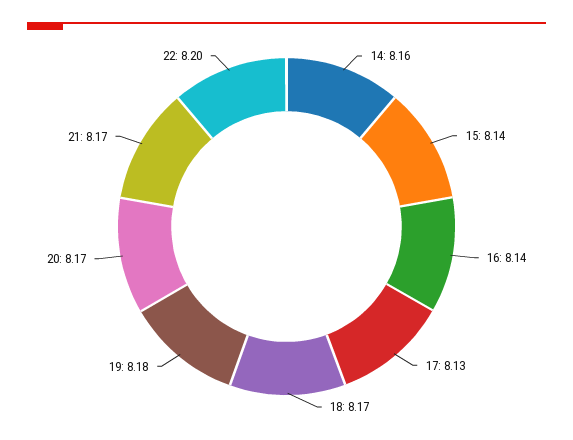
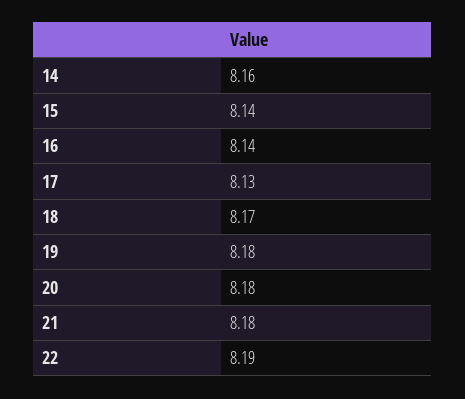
  {
    "14": 8.16,
    "15": 8.14,
    "16": 8.14,
    "17": 8.13,
    "18": 8.17,
    "19": 8.18,
-   "20": 8.17,
+   "20": 8.18,
-   "21": 8.17,
+   "21": 8.18,
-   "22": 8.2
+   "22": 8.19
  }

